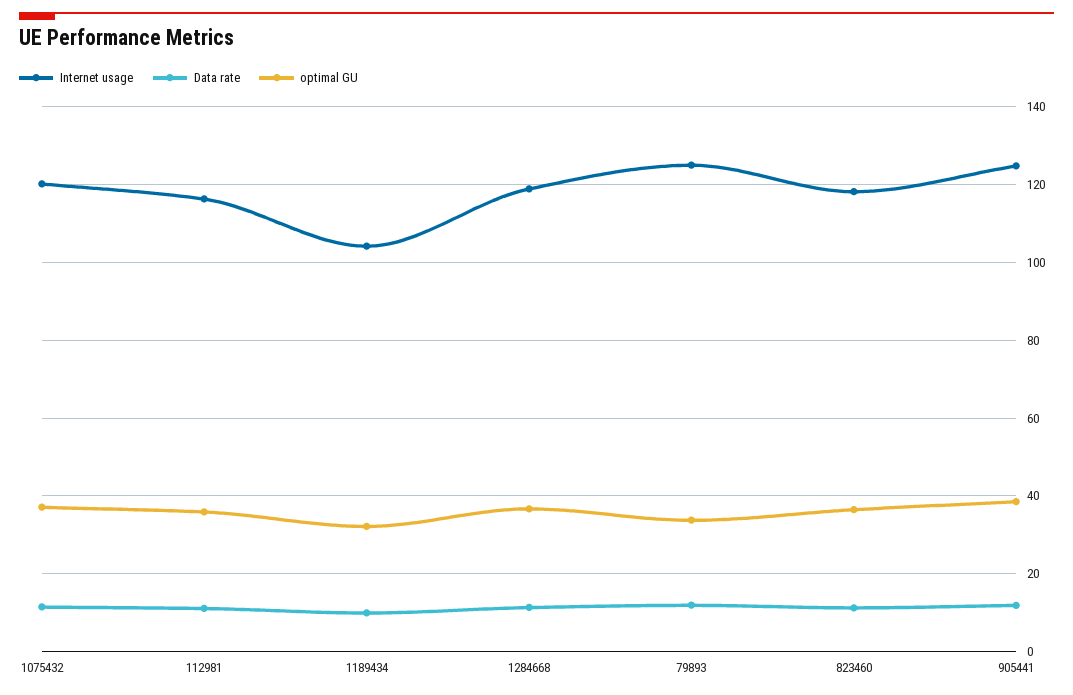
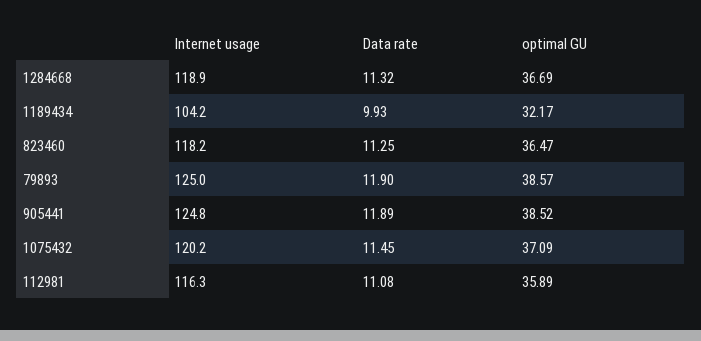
  {
    "Internet usage": {
      "1075432": 120.2,
      "112981": 116.3,
      "1189434": 104.2,
      "1284668": 118.9,
      "79893": 125,
      "823460": 118.2,
      "905441": 124.8
    },
    "Data rate": {
      "1075432": 11.45,
      "112981": 11.08,
      "1189434": 9.93,
      "1284668": 11.32,
      "79893": 11.9,
      "823460": 11.25,
      "905441": 11.89
    },
    "optimal GU": {
      "1075432": 37.09,
      "112981": 35.89,
      "1189434": 32.17,
      "1284668": 36.69,
-     "79893": 34,
+     "79893": 38.57,
      "823460": 36.47,
      "905441": 38.52
    }
  }

